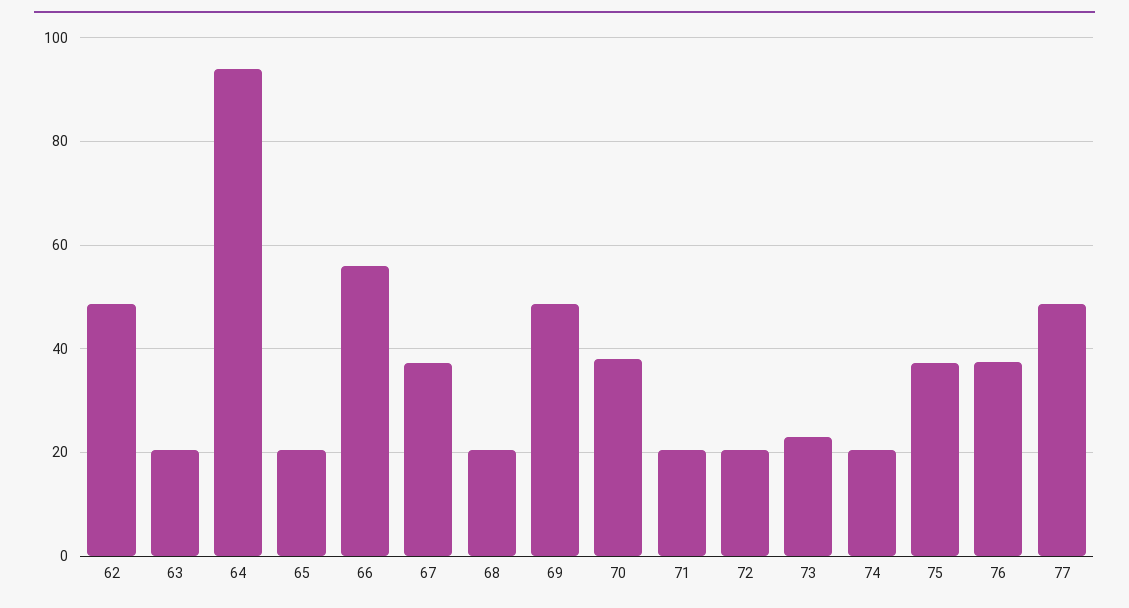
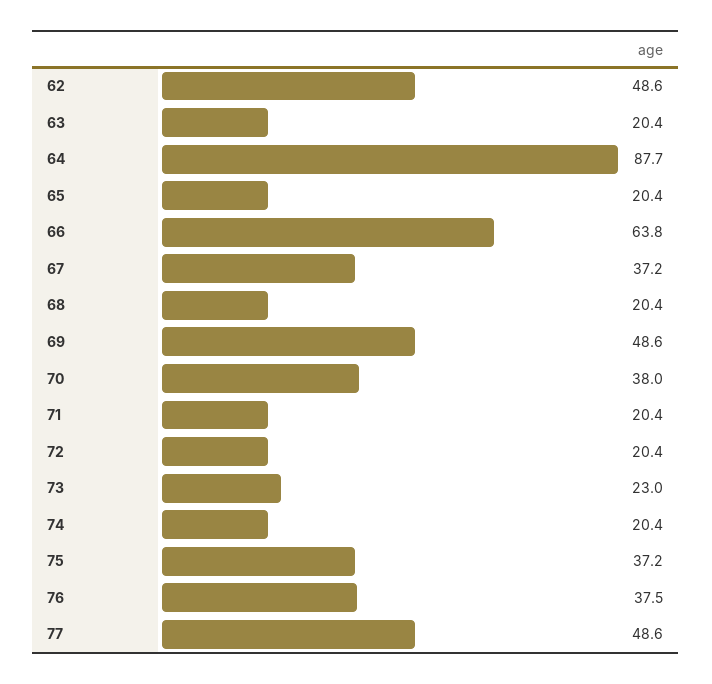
  {
    "62": 48.6,
    "63": 20.4,
-   "64": 94,
+   "64": 87.7,
    "65": 20.4,
-   "66": 56,
+   "66": 63.8,
    "67": 37.2,
    "68": 20.4,
    "69": 48.6,
    "70": 38,
    "71": 20.4,
    "72": 20.4,
    "73": 23,
    "74": 20.4,
    "75": 37.2,
    "76": 37.5,
    "77": 48.6
  }

